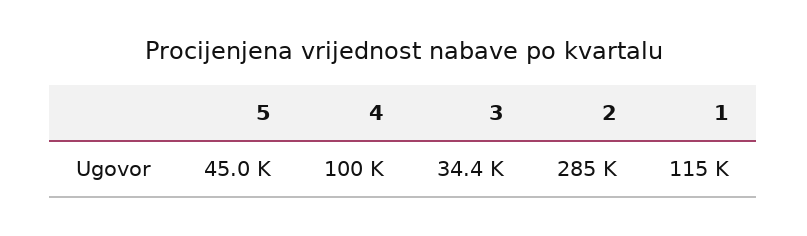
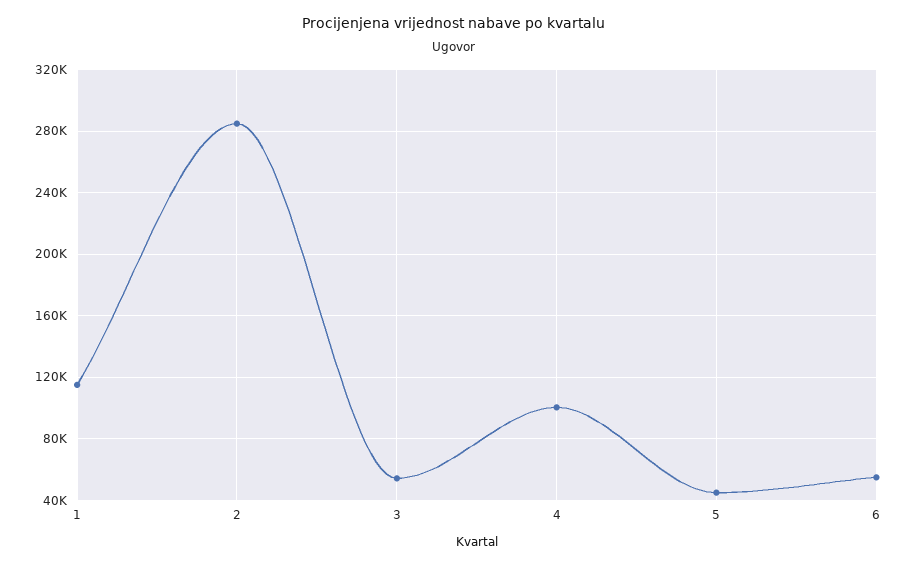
  {
    "5": 45000,
    "4": 100000,
-   "3": 34400,
+   "3": 55000,
    "2": 285000,
-   "1": 115000
+   "1": 115000,
+   "6": 55000
  }

